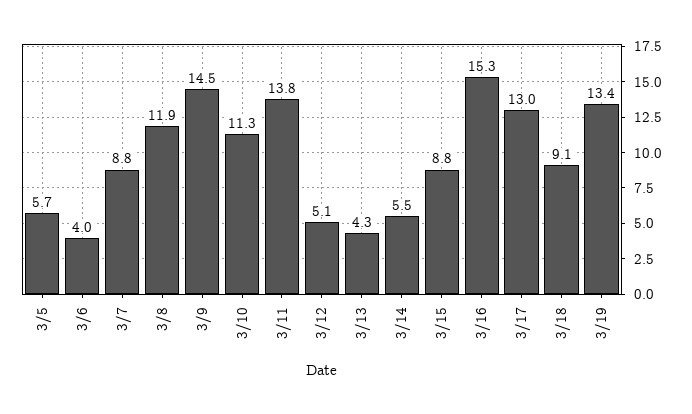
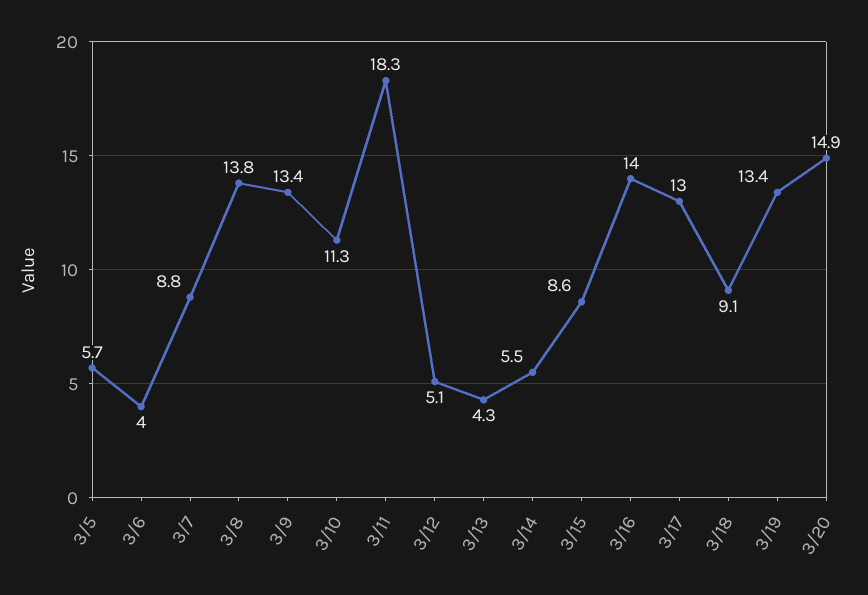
  {
    "3/5": 5.7,
    "3/6": 4,
    "3/7": 8.8,
-   "3/8": 11.9,
+   "3/8": 13.8,
-   "3/9": 14.5,
+   "3/9": 13.4,
    "3/10": 11.3,
-   "3/11": 13.8,
+   "3/11": 18.3,
    "3/12": 5.1,
    "3/13": 4.3,
    "3/14": 5.5,
-   "3/15": 8.8,
+   "3/15": 8.6,
-   "3/16": 15.3,
+   "3/16": 14,
    "3/17": 13,
    "3/18": 9.1,
-   "3/19": 13.4
+   "3/19": 13.4,
+   "3/20": 14.9
  }

